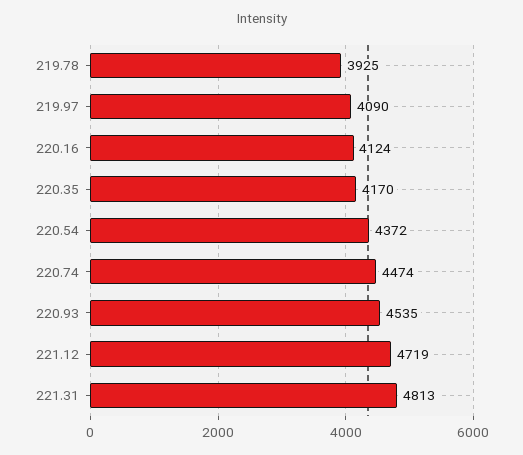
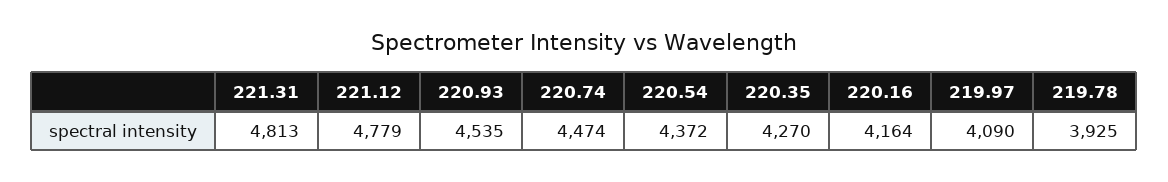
  {
    "219.78": 3925,
    "219.97": 4090,
-   "220.16": 4124,
+   "220.16": 4164,
-   "220.35": 4170,
+   "220.35": 4270,
    "220.54": 4372,
    "220.74": 4474,
    "220.93": 4535,
-   "221.12": 4719,
+   "221.12": 4779,
    "221.31": 4813
  }

